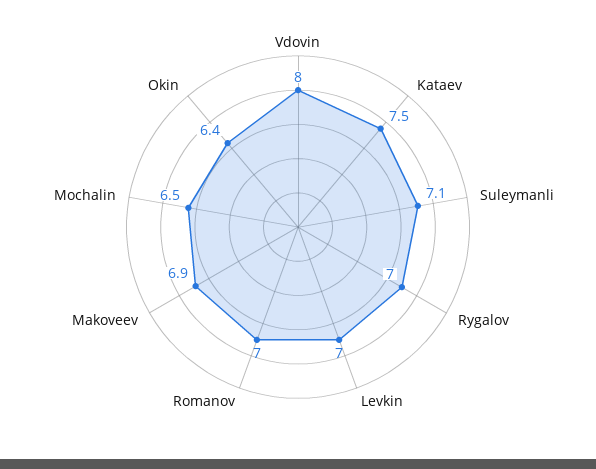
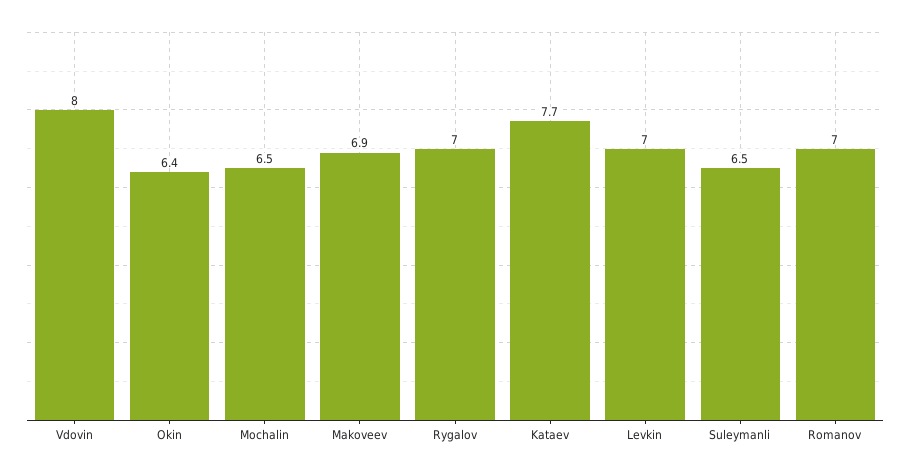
  {
    "Vdovin": 8,
-   "Kataev": 7.5,
+   "Kataev": 7.7,
-   "Suleymanli": 7.1,
+   "Suleymanli": 6.5,
    "Rygalov": 7,
    "Levkin": 7,
    "Romanov": 7,
    "Makoveev": 6.9,
    "Mochalin": 6.5,
    "Okin": 6.4
  }

